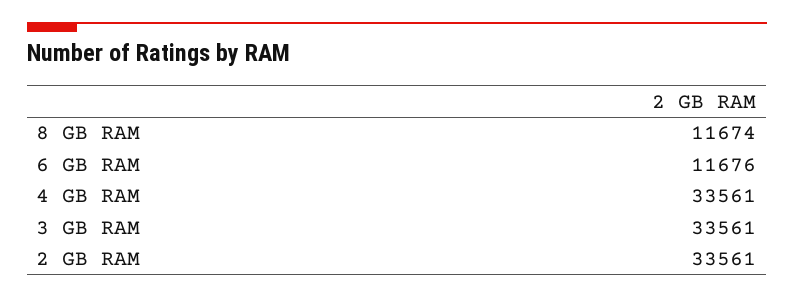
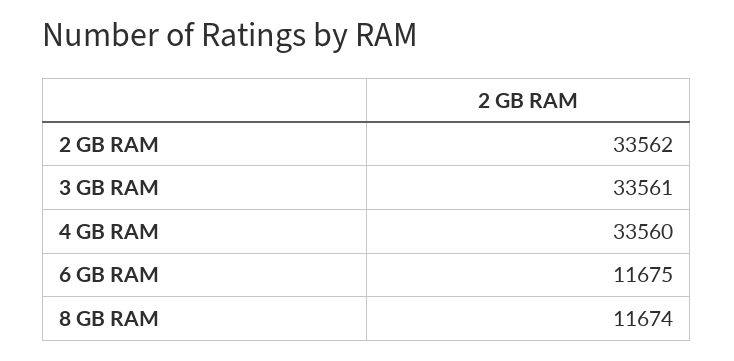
  {
    "8 GB RAM": 11674,
-   "6 GB RAM": 11676,
+   "6 GB RAM": 11675,
-   "4 GB RAM": 33561,
+   "4 GB RAM": 33560,
    "3 GB RAM": 33561,
-   "2 GB RAM": 33561
+   "2 GB RAM": 33562
  }

